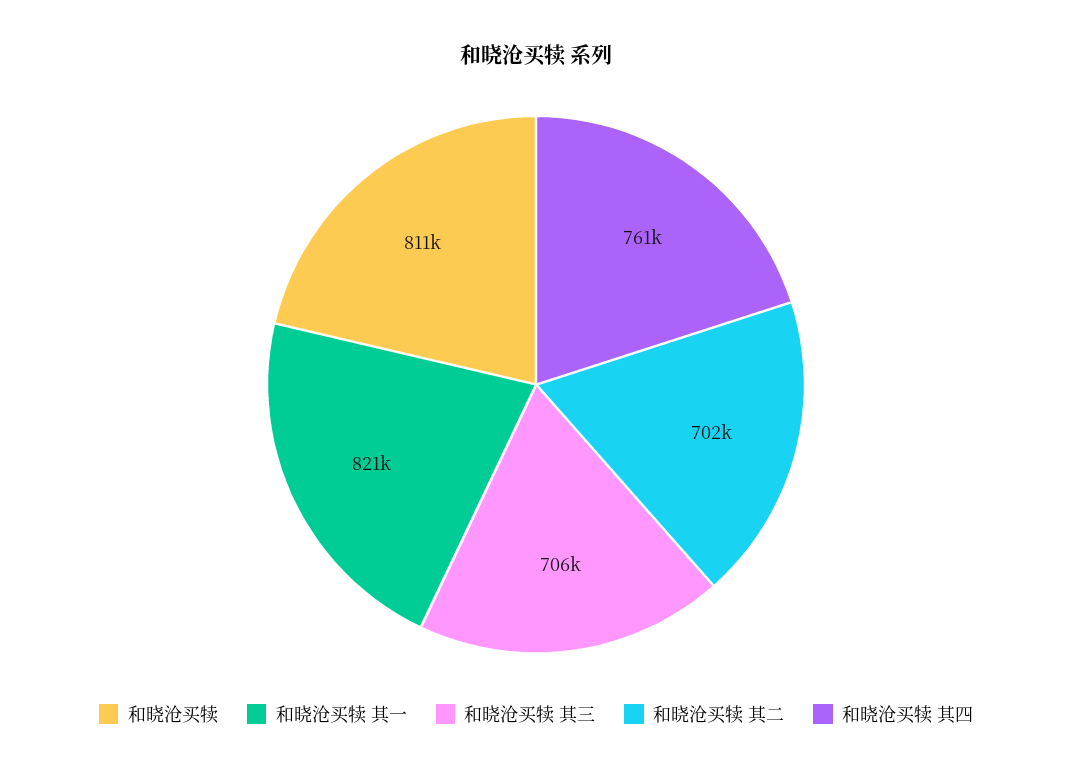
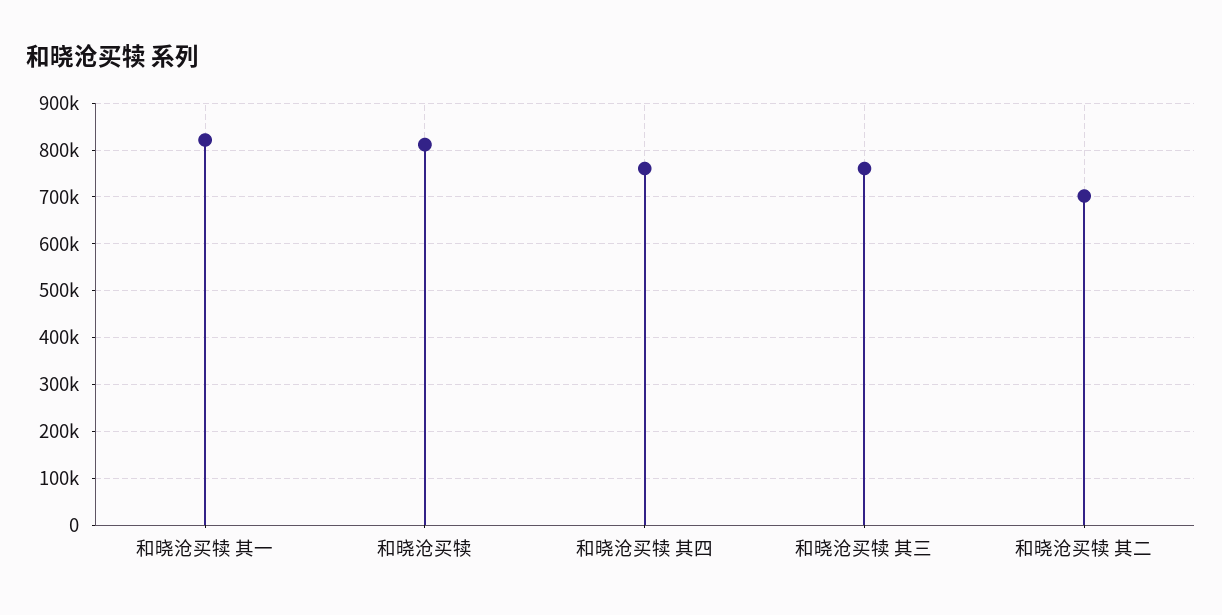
  {
    "和晓沧买犊": 811000,
    "和晓沧买犊 其一": 821000,
-   "和晓沧买犊 其三": 706000,
+   "和晓沧买犊 其三": 760000,
    "和晓沧买犊 其二": 702000,
    "和晓沧买犊 其四": 761000
  }

